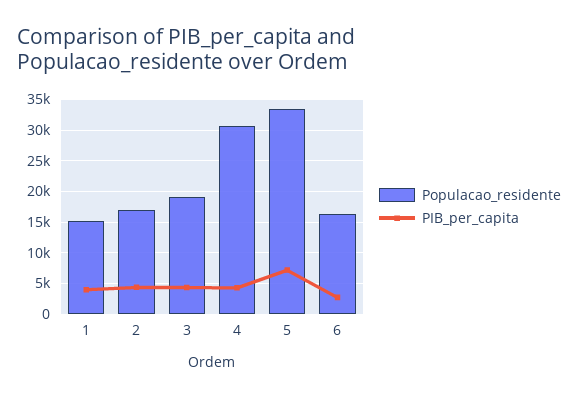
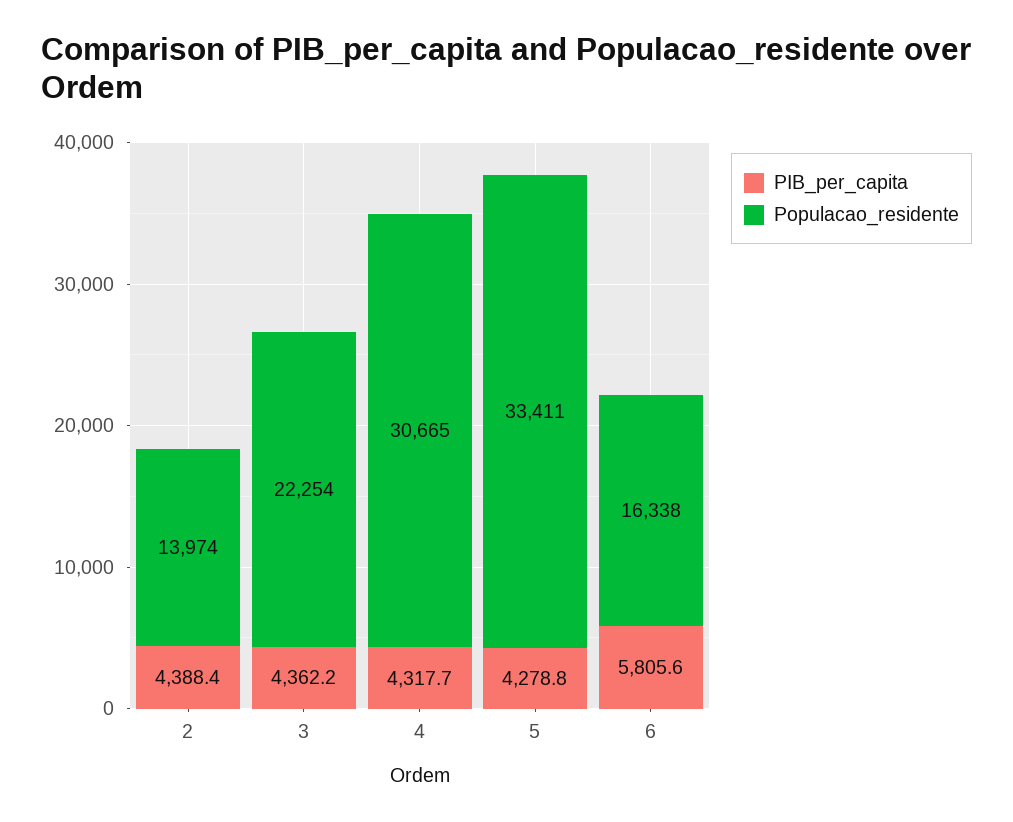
  {
    "Populacao_residente": {
-     "1": 15000,
-     "2": 17000,
+     "2": 13974,
-     "3": 19000,
+     "3": 22254,
      "4": 30665,
      "5": 33411,
      "6": 16338
    },
    "PIB_per_capita": {
-     "1": 4000,
      "2": 4388.4,
      "3": 4362.2,
      "4": 4317.7,
-     "5": 7000,
+     "5": 4278.8,
-     "6": 3000
+     "6": 5805.6
    }
  }

